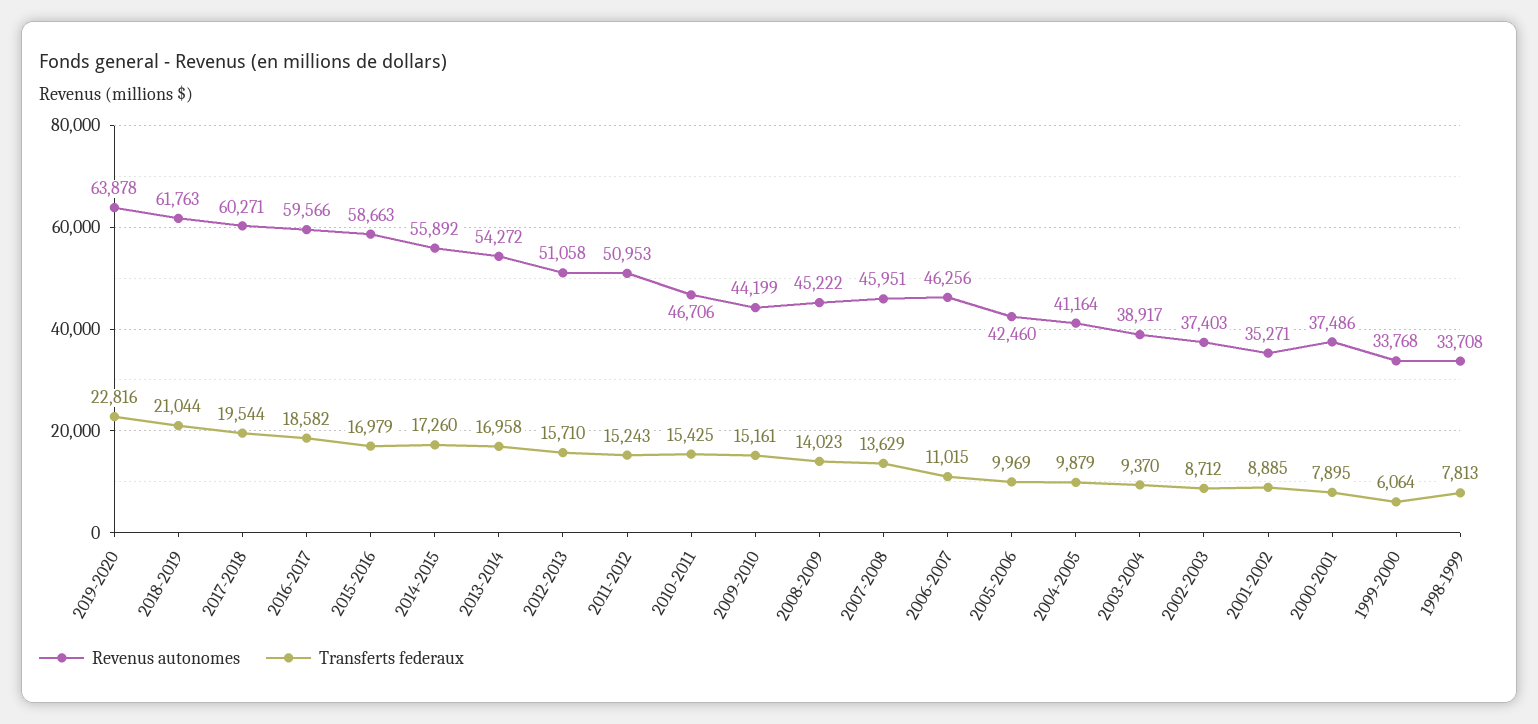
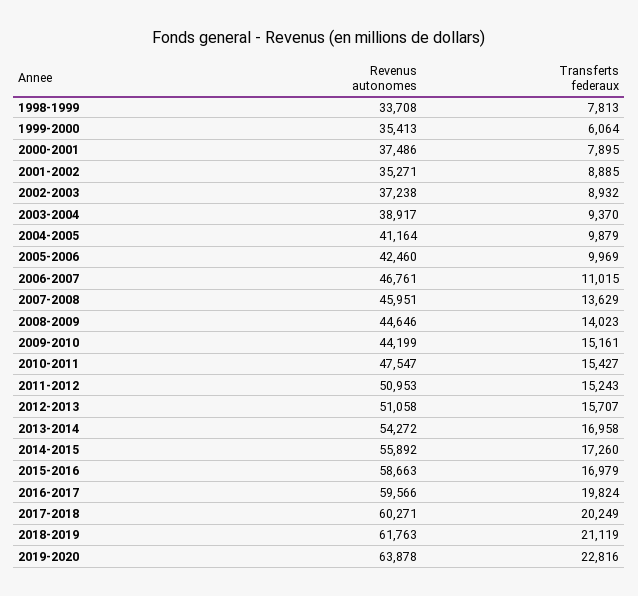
  {
    "Revenus autonomes": {
      "2019-2020": 63878,
      "2018-2019": 61763,
      "2017-2018": 60271,
      "2016-2017": 59566,
      "2015-2016": 58663,
      "2014-2015": 55892,
      "2013-2014": 54272,
      "2012-2013": 51058,
      "2011-2012": 50953,
-     "2010-2011": 46706,
+     "2010-2011": 47547,
      "2009-2010": 44199,
-     "2008-2009": 45222,
+     "2008-2009": 44646,
      "2007-2008": 45951,
-     "2006-2007": 46256,
+     "2006-2007": 46761,
      "2005-2006": 42460,
      "2004-2005": 41164,
      "2003-2004": 38917,
-     "2002-2003": 37403,
+     "2002-2003": 37238,
      "2001-2002": 35271,
      "2000-2001": 37486,
-     "1999-2000": 33768,
+     "1999-2000": 35413,
      "1998-1999": 33708
    },
    "Transferts federaux": {
      "2019-2020": 22816,
-     "2018-2019": 21044,
+     "2018-2019": 21119,
-     "2017-2018": 19544,
+     "2017-2018": 20249,
-     "2016-2017": 18582,
+     "2016-2017": 19824,
      "2015-2016": 16979,
      "2014-2015": 17260,
      "2013-2014": 16958,
-     "2012-2013": 15710,
+     "2012-2013": 15707,
      "2011-2012": 15243,
-     "2010-2011": 15425,
+     "2010-2011": 15427,
      "2009-2010": 15161,
      "2008-2009": 14023,
      "2007-2008": 13629,
      "2006-2007": 11015,
      "2005-2006": 9969,
      "2004-2005": 9879,
      "2003-2004": 9370,
-     "2002-2003": 8712,
+     "2002-2003": 8932,
      "2001-2002": 8885,
      "2000-2001": 7895,
      "1999-2000": 6064,
      "1998-1999": 7813
    }
  }

